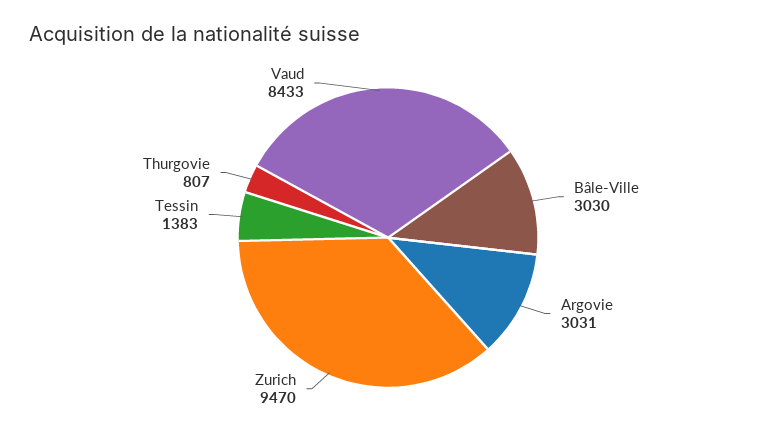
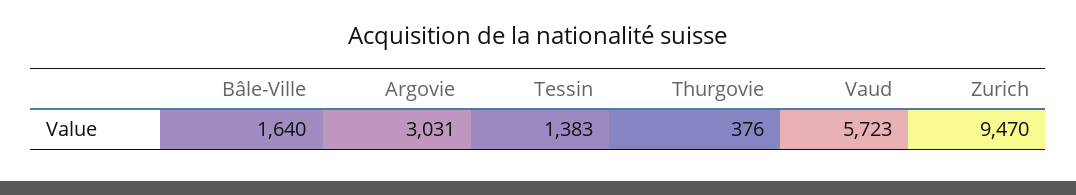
  {
-   "Bâle-Ville": 3030,
+   "Bâle-Ville": 1640,
    "Argovie": 3031,
    "Zurich": 9470,
    "Tessin": 1383,
-   "Thurgovie": 807,
+   "Thurgovie": 376,
-   "Vaud": 8433
+   "Vaud": 5723
  }

